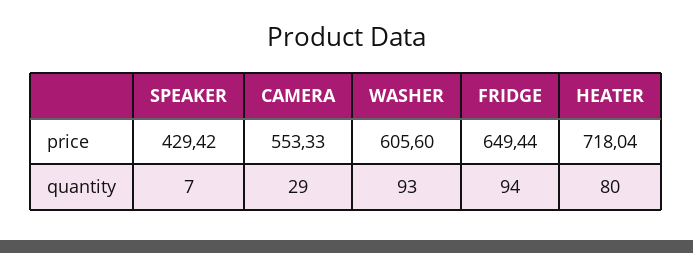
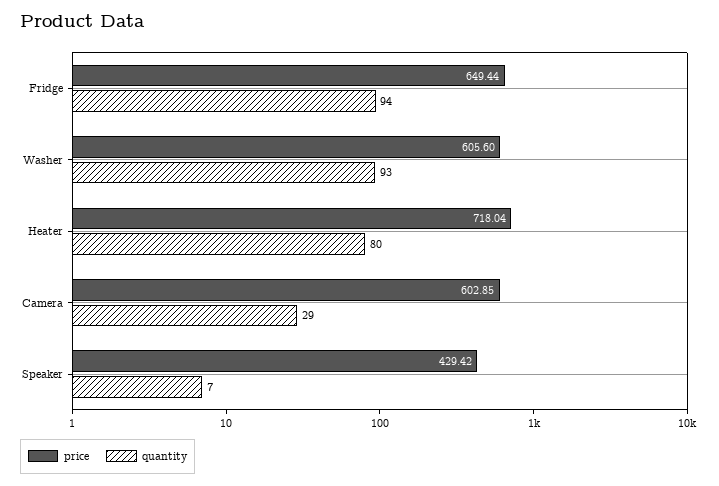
  {
    "price": {
      "SPEAKER": 429.42,
-     "CAMERA": 553.33,
+     "CAMERA": 602.85,
      "WASHER": 605.6,
      "FRIDGE": 649.44,
      "HEATER": 718.04
    },
    "quantity": {
      "SPEAKER": 7,
      "CAMERA": 29,
      "WASHER": 93,
      "FRIDGE": 94,
      "HEATER": 80
    }
  }

